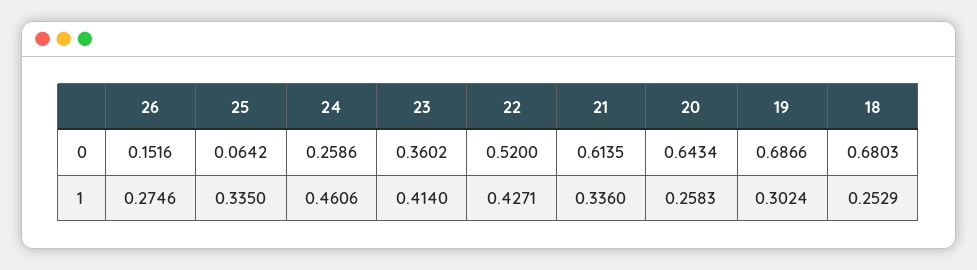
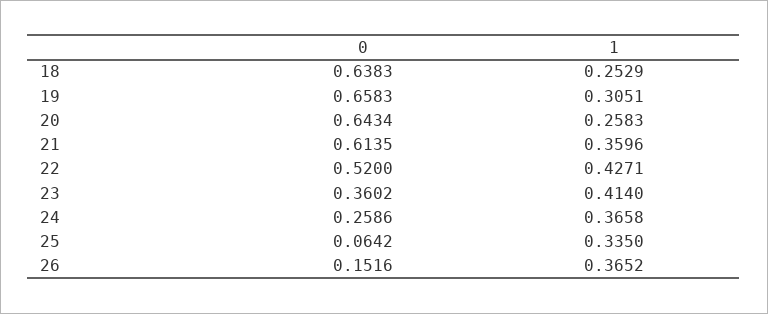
  {
    "26": {
      "0": 0.1516,
-     "1": 0.2746
+     "1": 0.3652
    },
    "25": {
      "0": 0.0642,
      "1": 0.335
    },
    "24": {
      "0": 0.2586,
-     "1": 0.4606
+     "1": 0.3658
    },
    "23": {
      "0": 0.3602,
      "1": 0.414
    },
    "22": {
      "0": 0.52,
      "1": 0.4271
    },
    "21": {
      "0": 0.6135,
-     "1": 0.336
+     "1": 0.3596
    },
    "20": {
      "0": 0.6434,
      "1": 0.2583
    },
    "19": {
-     "0": 0.6866,
+     "0": 0.6583,
-     "1": 0.3024
+     "1": 0.3051
    },
    "18": {
-     "0": 0.6803,
+     "0": 0.6383,
      "1": 0.2529
    }
  }

